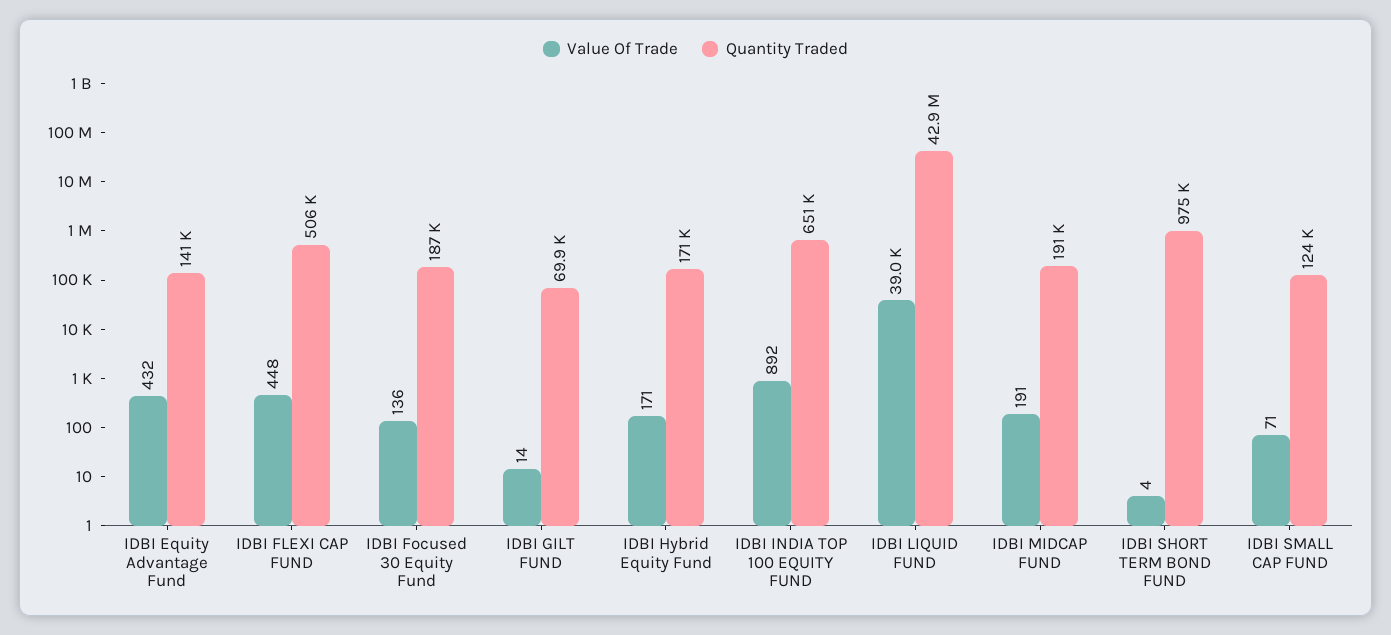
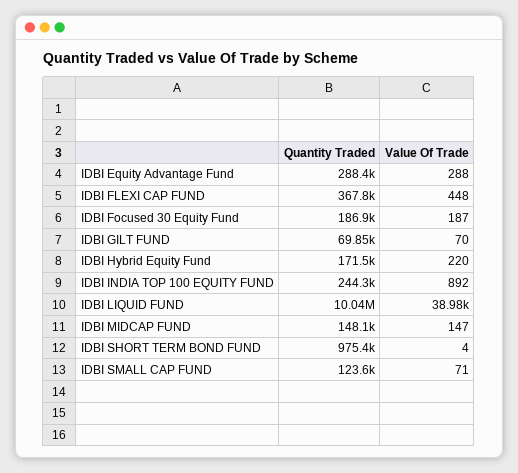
  {
    "Value Of Trade": {
-     "IDBI Equity Advantage Fund": 432,
+     "IDBI Equity Advantage Fund": 288,
      "IDBI FLEXI CAP FUND": 448,
-     "IDBI Focused 30 Equity Fund": 136,
+     "IDBI Focused 30 Equity Fund": 187,
-     "IDBI GILT FUND": 14,
+     "IDBI GILT FUND": 70,
-     "IDBI Hybrid Equity Fund": 171,
+     "IDBI Hybrid Equity Fund": 220,
      "IDBI INDIA TOP 100 EQUITY FUND": 892,
      "IDBI LIQUID FUND": 38980,
-     "IDBI MIDCAP FUND": 191,
+     "IDBI MIDCAP FUND": 147,
      "IDBI SHORT TERM BOND FUND": 4,
      "IDBI SMALL CAP FUND": 71
    },
    "Quantity Traded": {
-     "IDBI Equity Advantage Fund": 141000,
+     "IDBI Equity Advantage Fund": 288400,
-     "IDBI FLEXI CAP FUND": 506000,
+     "IDBI FLEXI CAP FUND": 367800,
      "IDBI Focused 30 Equity Fund": 186900,
      "IDBI GILT FUND": 69850,
      "IDBI Hybrid Equity Fund": 171500,
-     "IDBI INDIA TOP 100 EQUITY FUND": 651000,
+     "IDBI INDIA TOP 100 EQUITY FUND": 244300,
-     "IDBI LIQUID FUND": 42900000,
+     "IDBI LIQUID FUND": 10040000,
-     "IDBI MIDCAP FUND": 191000,
+     "IDBI MIDCAP FUND": 148100,
      "IDBI SHORT TERM BOND FUND": 975400,
      "IDBI SMALL CAP FUND": 123600
    }
  }

